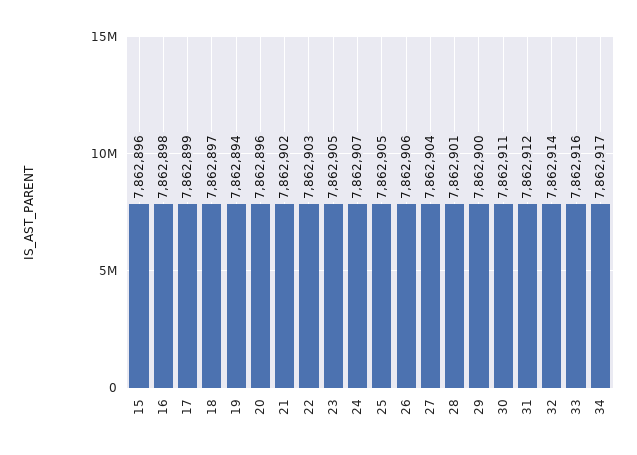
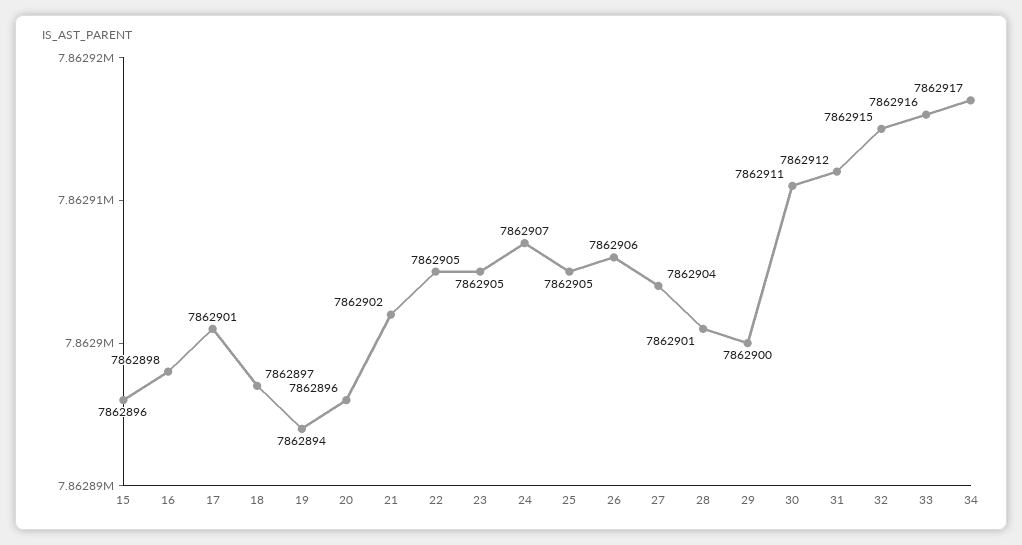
  {
    "15": 7862896,
    "16": 7862898,
-   "17": 7862899,
+   "17": 7862901,
    "18": 7862897,
    "19": 7862894,
    "20": 7862896,
    "21": 7862902,
-   "22": 7862903,
+   "22": 7862905,
    "23": 7862905,
    "24": 7862907,
    "25": 7862905,
    "26": 7862906,
    "27": 7862904,
    "28": 7862901,
    "29": 7862900,
    "30": 7862911,
    "31": 7862912,
-   "32": 7862914,
+   "32": 7862915,
    "33": 7862916,
    "34": 7862917
  }

